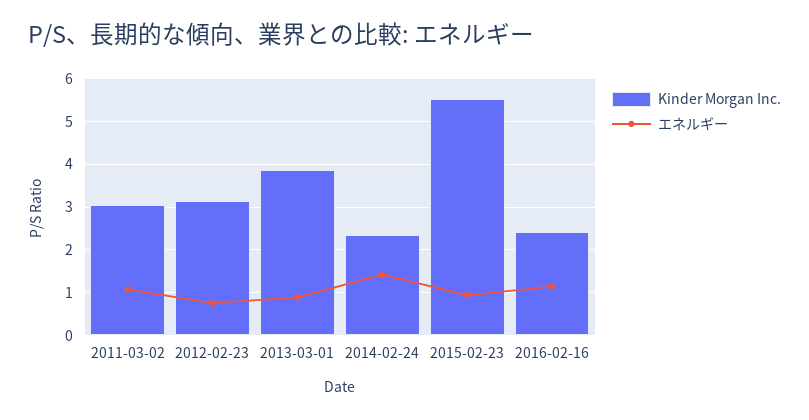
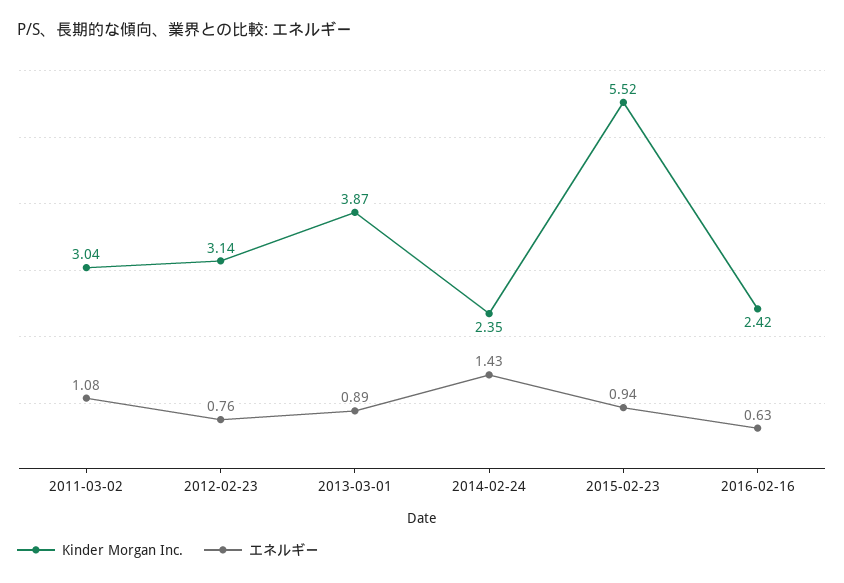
  {
    "Kinder Morgan Inc.": {
      "2011-03-02": 3.04,
      "2012-02-23": 3.14,
      "2013-03-01": 3.87,
      "2014-02-24": 2.35,
      "2015-02-23": 5.52,
      "2016-02-16": 2.42
    },
    "エネルギー": {
      "2011-03-02": 1.08,
      "2012-02-23": 0.76,
      "2013-03-01": 0.89,
      "2014-02-24": 1.43,
      "2015-02-23": 0.94,
-     "2016-02-16": 1.2
+     "2016-02-16": 0.63
    }
  }

